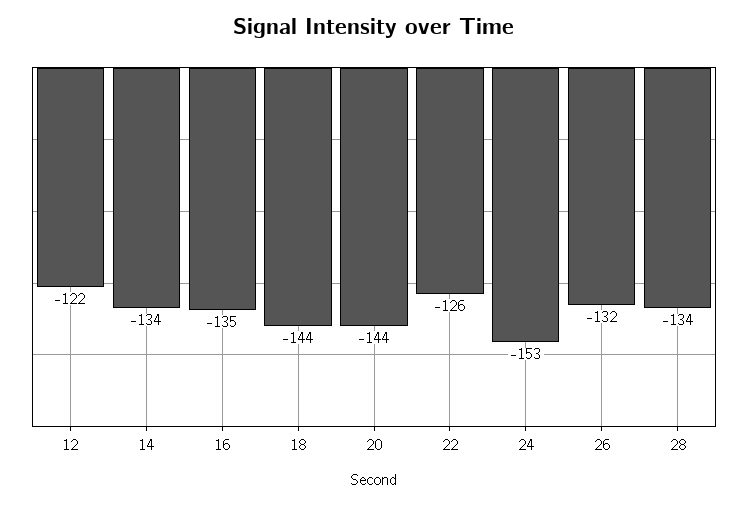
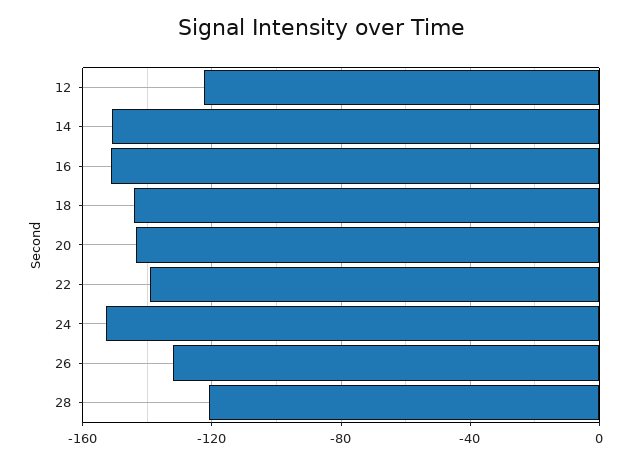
  {
    "12": -122,
-   "14": -134,
+   "14": -150,
-   "16": -135,
+   "16": -150,
    "18": -144,
    "20": -144,
-   "22": -126,
+   "22": -140,
    "24": -153,
    "26": -132,
-   "28": -134
+   "28": -120
  }

